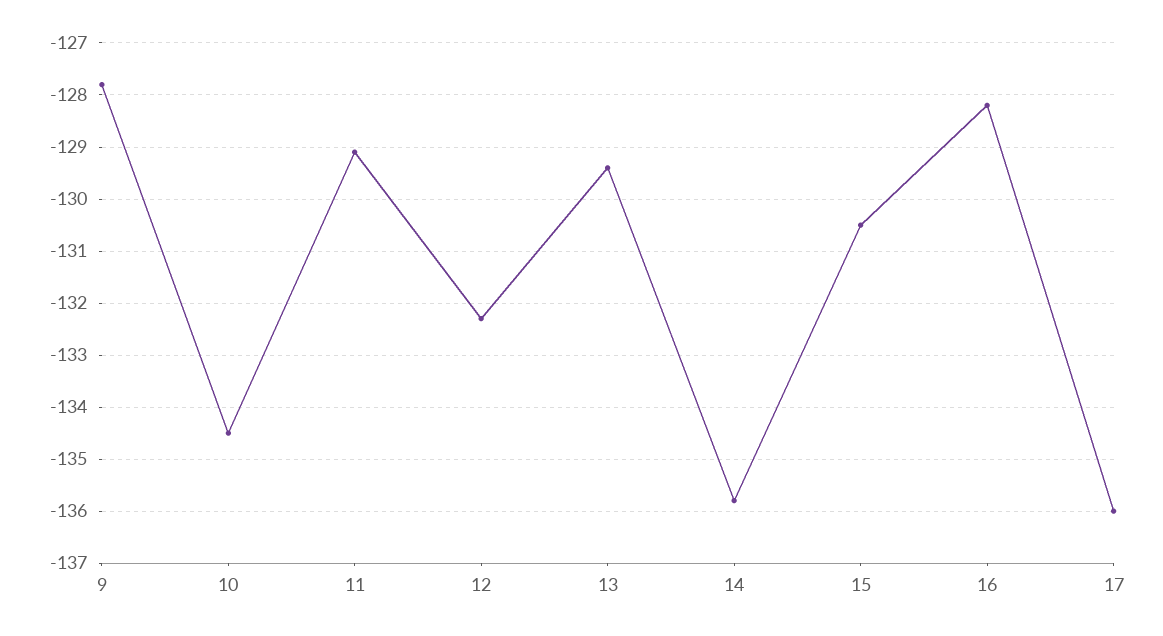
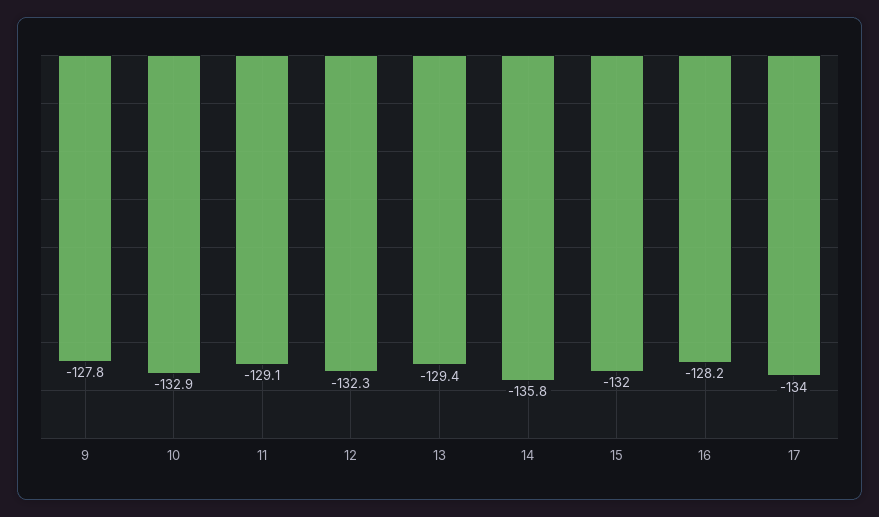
  {
    "9": -127.8,
-   "10": -134.5,
+   "10": -132.9,
    "11": -129.1,
    "12": -132.3,
    "13": -129.4,
    "14": -135.8,
-   "15": -130.5,
+   "15": -132,
    "16": -128.2,
-   "17": -136
+   "17": -134
  }

